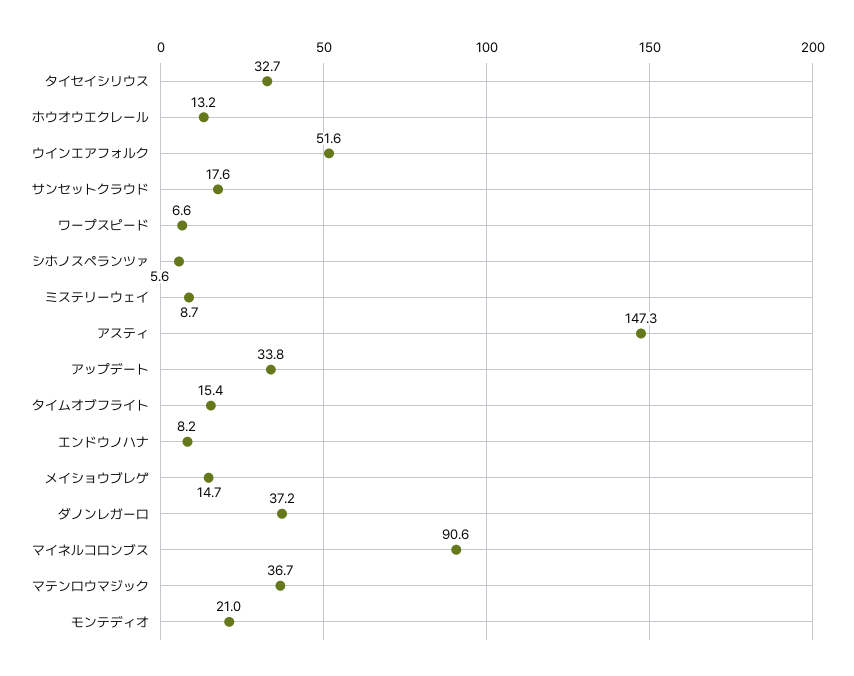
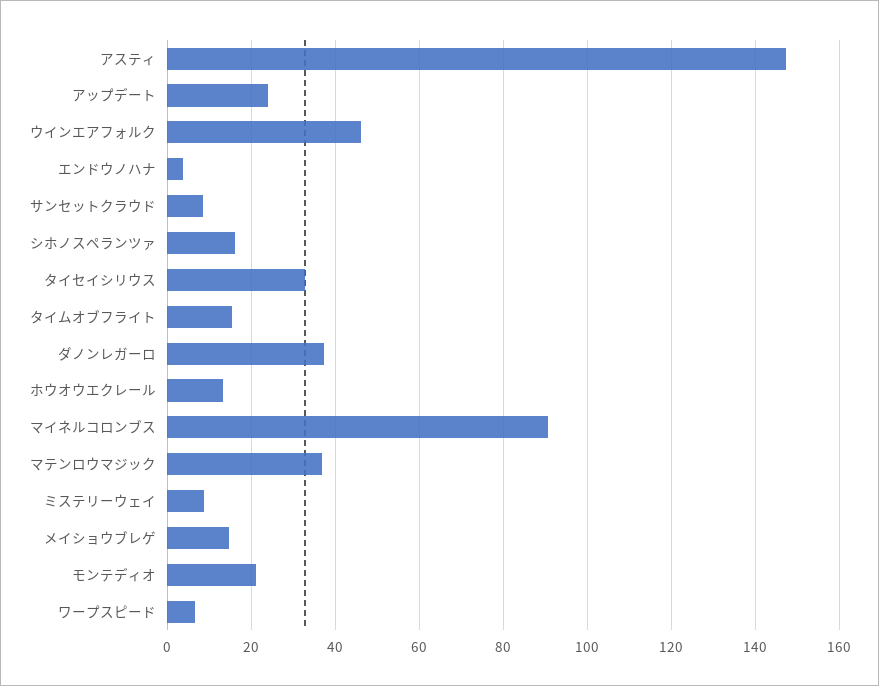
  {
    "タイセイシリウス": 32.7,
    "ホウオウエクレール": 13.2,
-   "ウインエアフォルク": 51.6,
+   "ウインエアフォルク": 46,
-   "サンセットクラウド": 17.6,
+   "サンセットクラウド": 8,
    "ワープスピード": 6.6,
-   "シホノスペランツァ": 5.6,
+   "シホノスペランツァ": 16,
    "ミステリーウェイ": 8.7,
    "アスティ": 147.3,
-   "アップデート": 33.8,
+   "アップデート": 24,
    "タイムオブフライト": 15.4,
-   "エンドウノハナ": 8.2,
+   "エンドウノハナ": 4,
    "メイショウブレゲ": 14.7,
    "ダノンレガーロ": 37.2,
    "マイネルコロンブス": 90.6,
    "マテンロウマジック": 36.7,
    "モンテディオ": 21
  }

